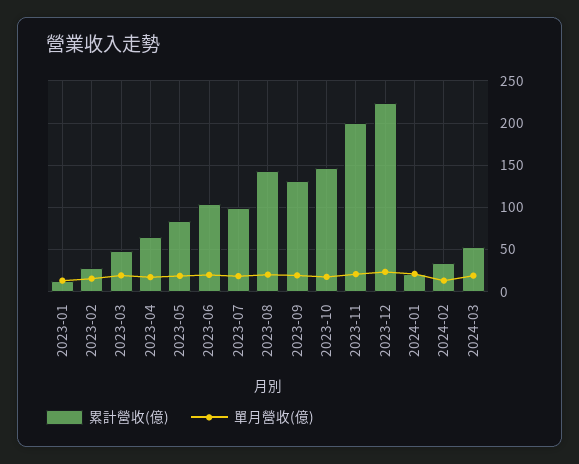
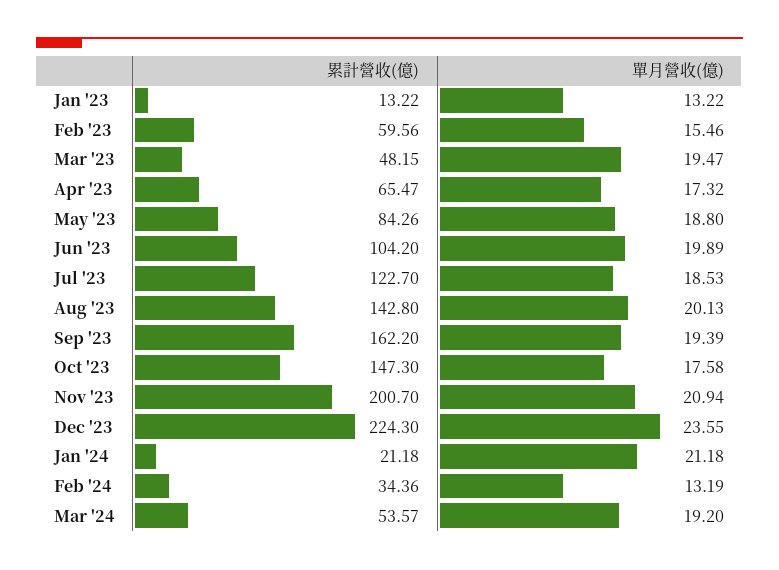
  {
    "累計營收(億)": {
      "2023-01": 13.22,
-     "2023-02": 30,
+     "2023-02": 59.56,
      "2023-03": 48.15,
      "2023-04": 65.47,
      "2023-05": 84.26,
      "2023-06": 104.2,
-     "2023-07": 100,
+     "2023-07": 122.7,
      "2023-08": 142.8,
-     "2023-09": 130,
+     "2023-09": 162.2,
      "2023-10": 147.3,
      "2023-11": 200.7,
      "2023-12": 224.3,
      "2024-01": 21.18,
      "2024-02": 34.36,
      "2024-03": 53.57
    },
    "單月營收(億)": {
      "2023-01": 13.22,
      "2023-02": 15.46,
      "2023-03": 19.47,
      "2023-04": 17.32,
      "2023-05": 18.8,
      "2023-06": 19.89,
      "2023-07": 18.53,
      "2023-08": 20.13,
      "2023-09": 19.39,
      "2023-10": 17.58,
      "2023-11": 20.94,
      "2023-12": 23.55,
      "2024-01": 21.18,
      "2024-02": 13.19,
      "2024-03": 19.2
    }
  }

